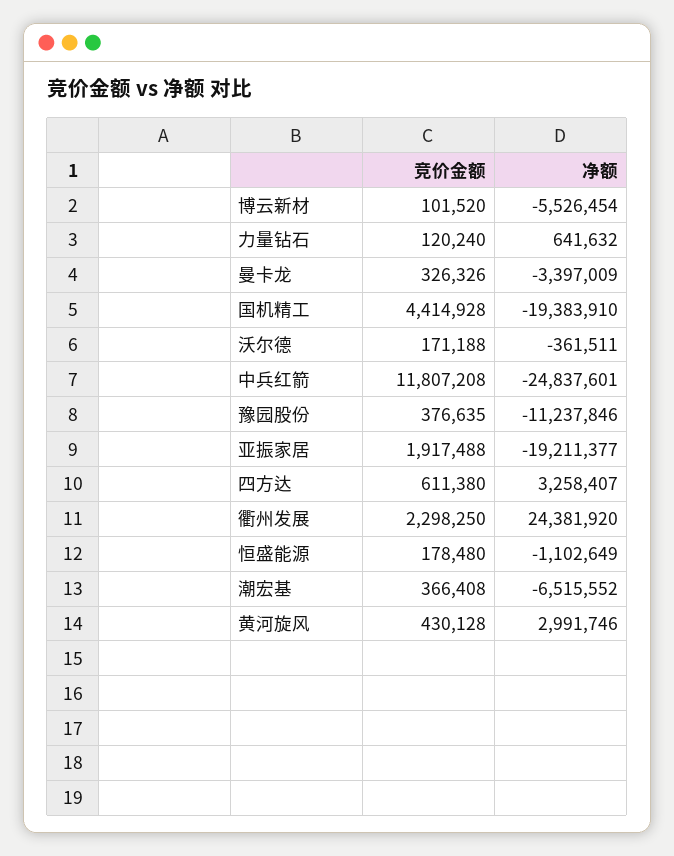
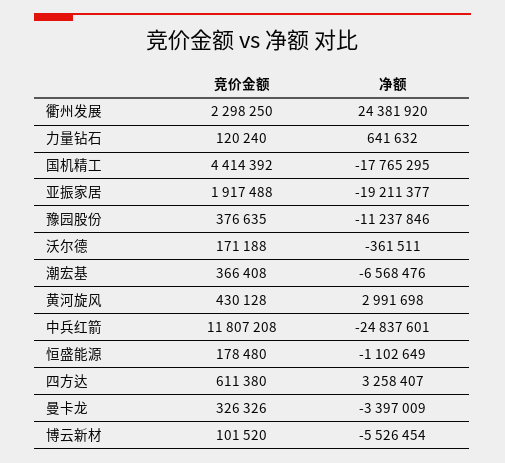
  {
    "竞价金额": {
      "博云新材": 101520,
      "力量钻石": 120240,
      "曼卡龙": 326326,
-     "国机精工": 4414928,
+     "国机精工": 4414392,
      "沃尔德": 171188,
      "中兵红箭": 11807208,
      "豫园股份": 376635,
      "亚振家居": 1917488,
      "四方达": 611380,
      "衢州发展": 2298250,
      "恒盛能源": 178480,
      "潮宏基": 366408,
      "黄河旋风": 430128
    },
    "净额": {
      "博云新材": -5526454,
      "力量钻石": 641632,
      "曼卡龙": -3397009,
-     "国机精工": -19383910,
+     "国机精工": -17765295,
      "沃尔德": -361511,
      "中兵红箭": -24837601,
      "豫园股份": -11237846,
      "亚振家居": -19211377,
      "四方达": 3258407,
      "衢州发展": 24381920,
      "恒盛能源": -1102649,
-     "潮宏基": -6515552,
+     "潮宏基": -6568476,
-     "黄河旋风": 2991746
+     "黄河旋风": 2991698
    }
  }

